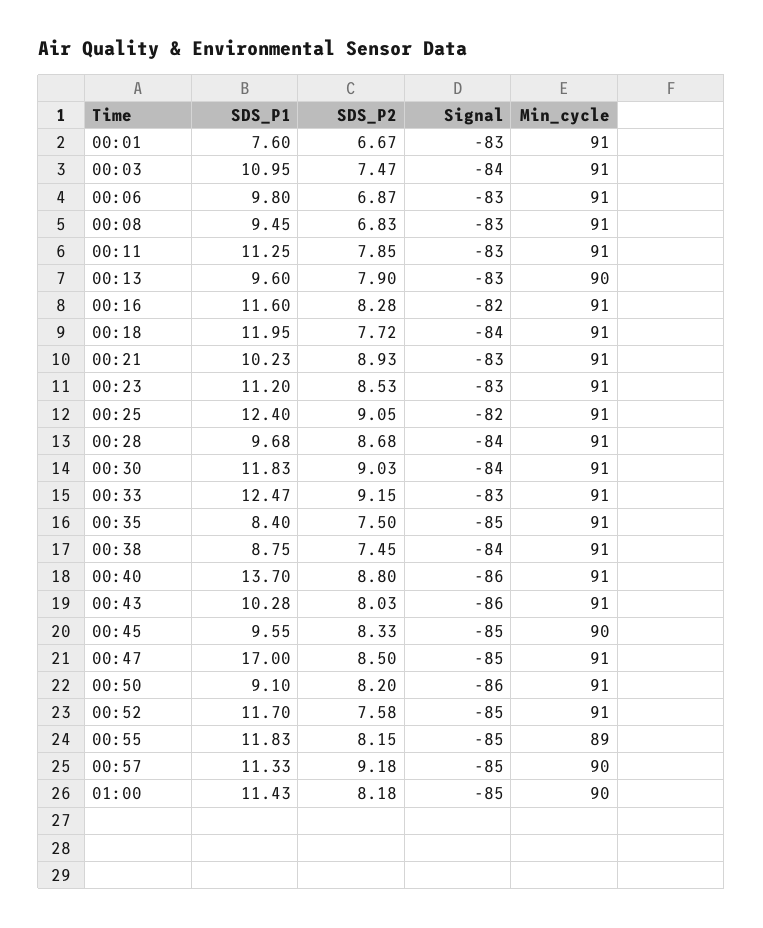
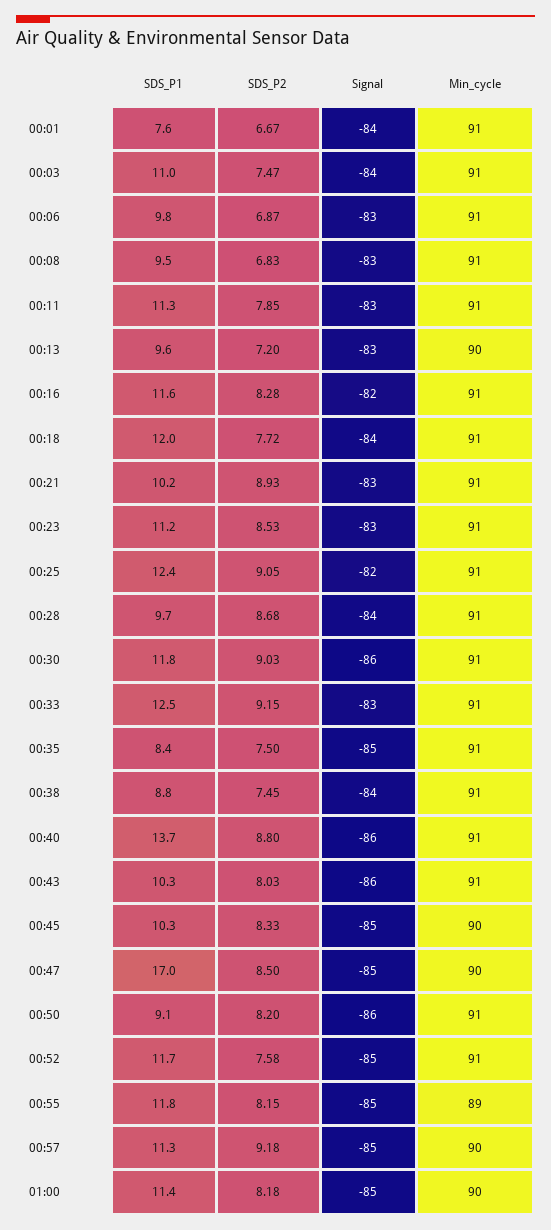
  {
    "SDS_P1": {
      "00:01": 7.6,
      "00:03": 10.95,
      "00:06": 9.8,
      "00:08": 9.45,
      "00:11": 11.25,
      "00:13": 9.6,
      "00:16": 11.6,
      "00:18": 11.95,
      "00:21": 10.23,
      "00:23": 11.2,
      "00:25": 12.4,
      "00:28": 9.68,
      "00:30": 11.83,
      "00:33": 12.47,
      "00:35": 8.4,
      "00:38": 8.75,
      "00:40": 13.7,
      "00:43": 10.28,
-     "00:45": 9.55,
+     "00:45": 10.3,
      "00:47": 17,
      "00:50": 9.1,
      "00:52": 11.7,
      "00:55": 11.83,
      "00:57": 11.33,
      "01:00": 11.43
    },
    "SDS_P2": {
      "00:01": 6.67,
      "00:03": 7.47,
      "00:06": 6.87,
      "00:08": 6.83,
      "00:11": 7.85,
-     "00:13": 7.9,
+     "00:13": 7.2,
      "00:16": 8.28,
      "00:18": 7.72,
      "00:21": 8.93,
      "00:23": 8.53,
      "00:25": 9.05,
      "00:28": 8.68,
      "00:30": 9.03,
      "00:33": 9.15,
      "00:35": 7.5,
      "00:38": 7.45,
      "00:40": 8.8,
      "00:43": 8.03,
      "00:45": 8.33,
      "00:47": 8.5,
      "00:50": 8.2,
      "00:52": 7.58,
      "00:55": 8.15,
      "00:57": 9.18,
      "01:00": 8.18
    },
    "Signal": {
-     "00:01": -83,
+     "00:01": -84,
      "00:03": -84,
      "00:06": -83,
      "00:08": -83,
      "00:11": -83,
      "00:13": -83,
      "00:16": -82,
      "00:18": -84,
      "00:21": -83,
      "00:23": -83,
      "00:25": -82,
      "00:28": -84,
-     "00:30": -84,
+     "00:30": -86,
      "00:33": -83,
      "00:35": -85,
      "00:38": -84,
      "00:40": -86,
      "00:43": -86,
      "00:45": -85,
      "00:47": -85,
      "00:50": -86,
      "00:52": -85,
      "00:55": -85,
      "00:57": -85,
      "01:00": -85
    },
    "Min_cycle": {
      "00:01": 91,
      "00:03": 91,
      "00:06": 91,
      "00:08": 91,
      "00:11": 91,
      "00:13": 90,
      "00:16": 91,
      "00:18": 91,
      "00:21": 91,
      "00:23": 91,
      "00:25": 91,
      "00:28": 91,
      "00:30": 91,
      "00:33": 91,
      "00:35": 91,
      "00:38": 91,
      "00:40": 91,
      "00:43": 91,
      "00:45": 90,
-     "00:47": 91,
+     "00:47": 90,
      "00:50": 91,
      "00:52": 91,
      "00:55": 89,
      "00:57": 90,
      "01:00": 90
    }
  }

